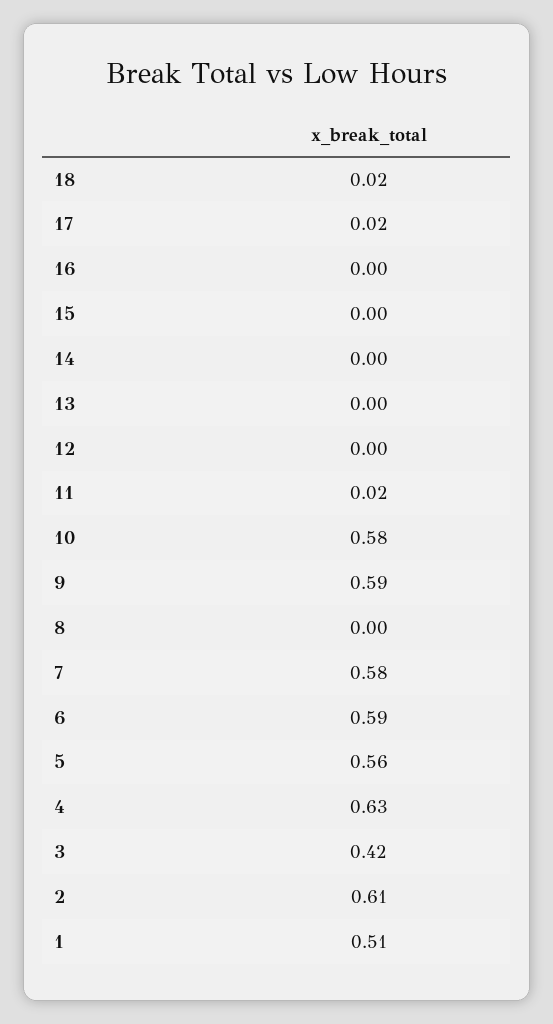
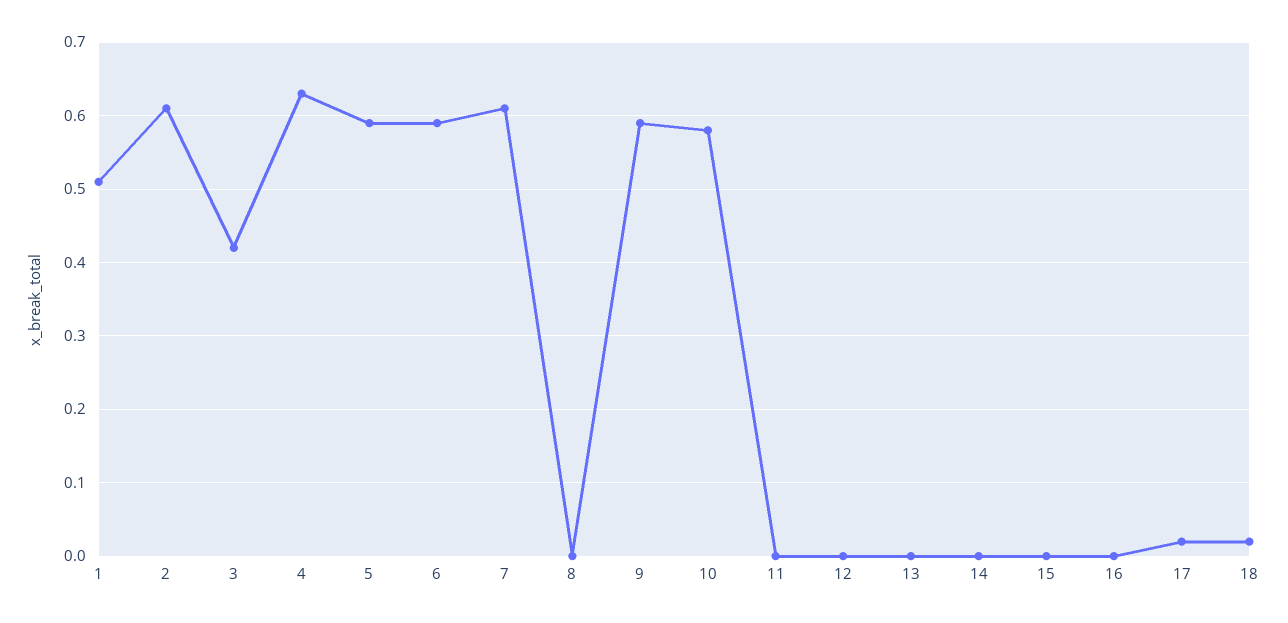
  {
    "18": 0.02,
    "17": 0.02,
    "16": 0,
    "15": 0,
    "14": 0,
    "13": 0,
    "12": 0,
-   "11": 0.02,
+   "11": 0,
    "10": 0.58,
    "9": 0.59,
    "8": 0,
-   "7": 0.58,
+   "7": 0.61,
    "6": 0.59,
-   "5": 0.56,
+   "5": 0.59,
    "4": 0.63,
    "3": 0.42,
    "2": 0.61,
    "1": 0.51
  }

